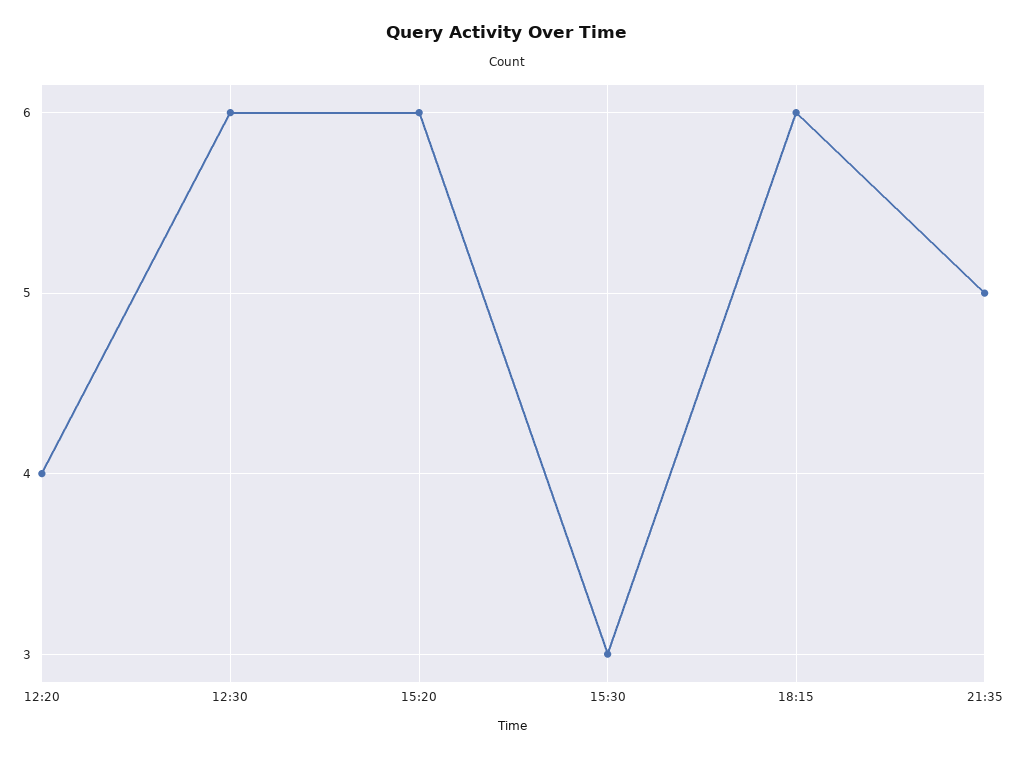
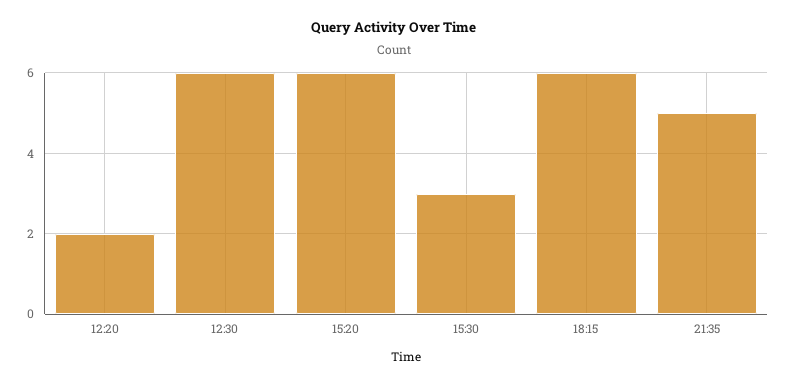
  {
-   "12:20": 4,
+   "12:20": 2,
    "12:30": 6,
    "15:20": 6,
    "15:30": 3,
    "18:15": 6,
    "21:35": 5
  }

